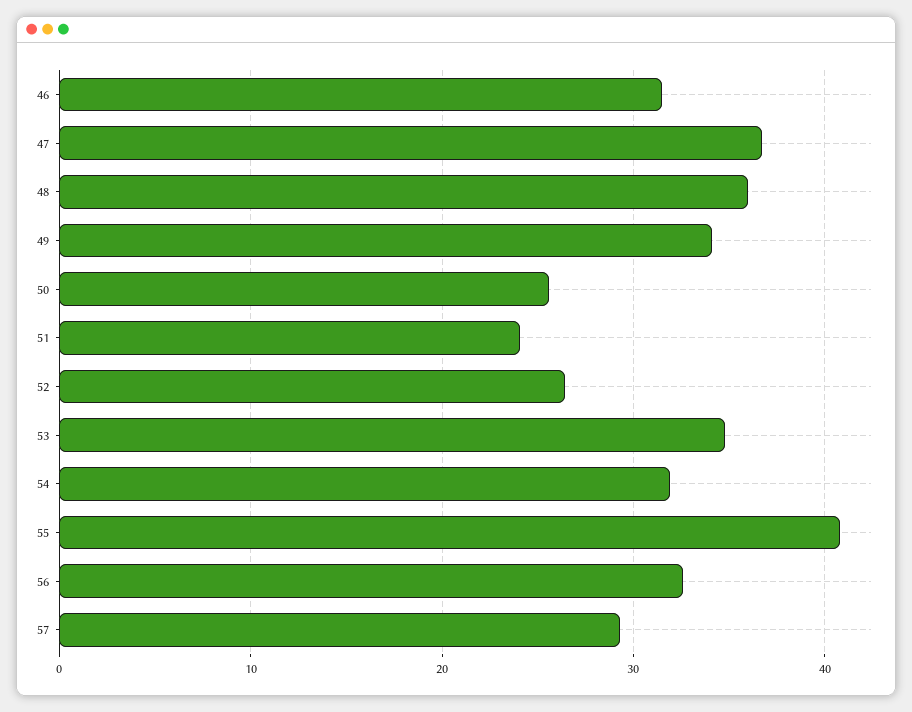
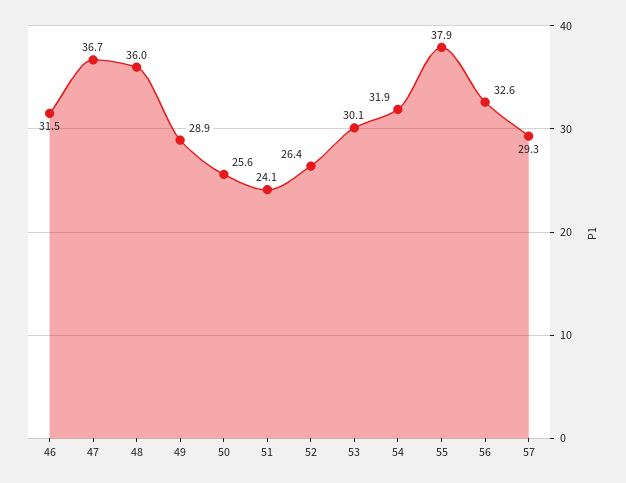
  {
    "46": 31.5,
    "47": 36.7,
    "48": 36,
-   "49": 34,
+   "49": 28.9,
    "50": 25.6,
    "51": 24.1,
    "52": 26.4,
-   "53": 35,
+   "53": 30.1,
    "54": 31.9,
-   "55": 41,
+   "55": 37.9,
    "56": 32.6,
    "57": 29.3
  }

